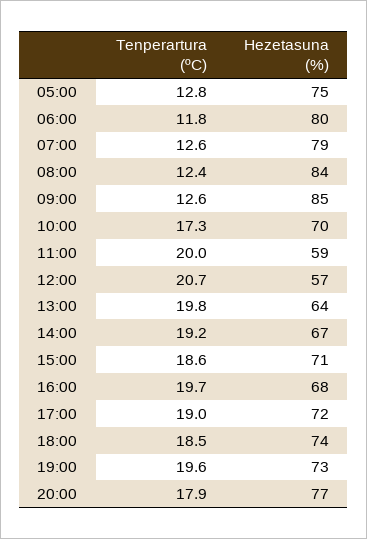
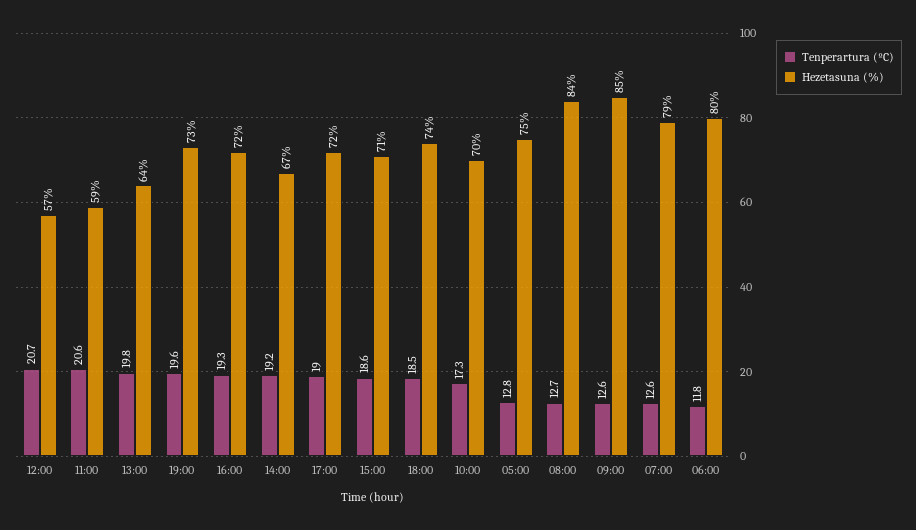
  {
    "Tenperartura (ºC)": {
      "05:00": 12.8,
      "06:00": 11.8,
      "07:00": 12.6,
-     "08:00": 12.4,
+     "08:00": 12.7,
      "09:00": 12.6,
      "10:00": 17.3,
-     "11:00": 20,
+     "11:00": 20.6,
      "12:00": 20.7,
      "13:00": 19.8,
      "14:00": 19.2,
      "15:00": 18.6,
-     "16:00": 19.7,
+     "16:00": 19.3,
      "17:00": 19,
      "18:00": 18.5,
-     "19:00": 19.6,
+     "19:00": 19.6
-     "20:00": 17.9
    },
    "Hezetasuna (%)": {
      "05:00": 75,
      "06:00": 80,
      "07:00": 79,
      "08:00": 84,
      "09:00": 85,
      "10:00": 70,
      "11:00": 59,
      "12:00": 57,
      "13:00": 64,
      "14:00": 67,
      "15:00": 71,
-     "16:00": 68,
+     "16:00": 72,
      "17:00": 72,
      "18:00": 74,
-     "19:00": 73,
+     "19:00": 73
-     "20:00": 77
    }
  }

